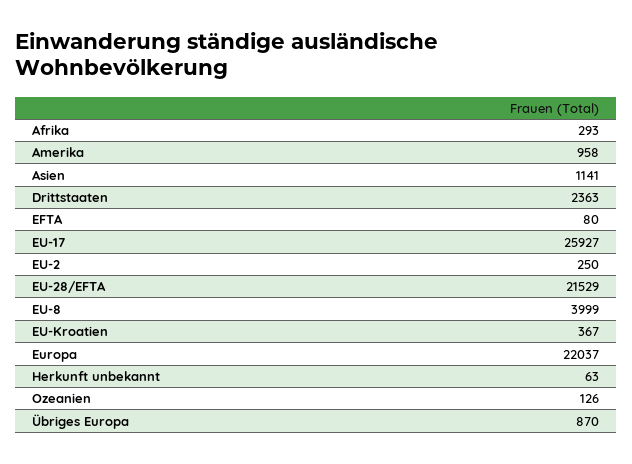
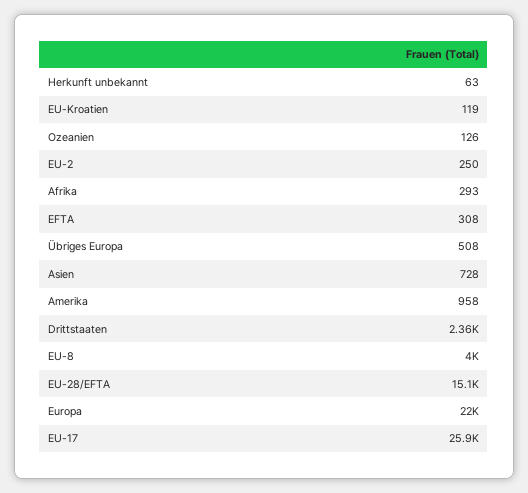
  {
    "Afrika": 293,
    "Amerika": 958,
-   "Asien": 1141,
+   "Asien": 728,
    "Drittstaaten": 2363,
-   "EFTA": 80,
+   "EFTA": 308,
    "EU-17": 25927,
    "EU-2": 250,
-   "EU-28/EFTA": 21529,
+   "EU-28/EFTA": 15100,
    "EU-8": 3999,
-   "EU-Kroatien": 367,
+   "EU-Kroatien": 119,
    "Europa": 22037,
    "Herkunft unbekannt": 63,
    "Ozeanien": 126,
-   "Übriges Europa": 870
+   "Übriges Europa": 508
  }

